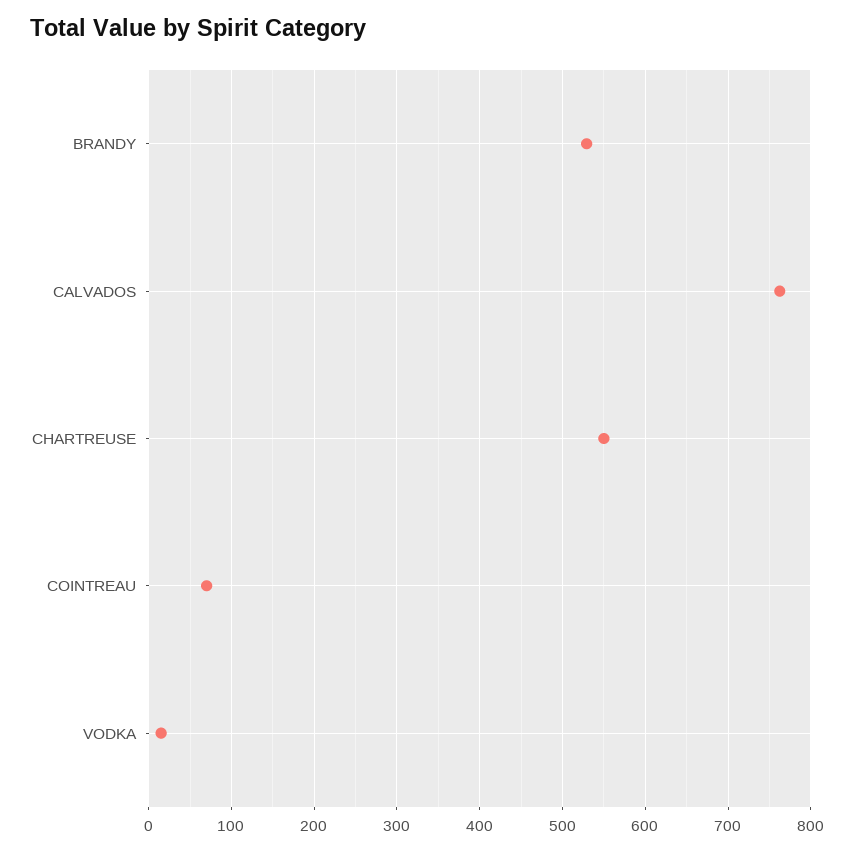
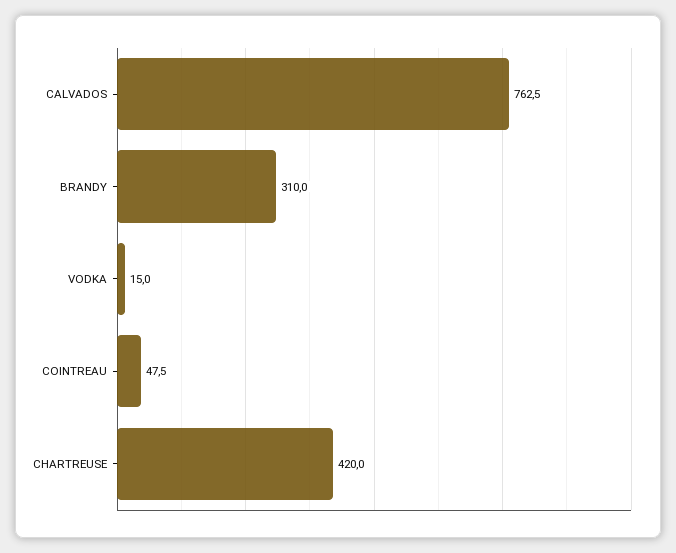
  {
-   "BRANDY": 530,
+   "BRANDY": 310,
    "CALVADOS": 762.5,
-   "CHARTREUSE": 550,
+   "CHARTREUSE": 420,
-   "COINTREAU": 70,
+   "COINTREAU": 47.5,
    "VODKA": 15
  }

